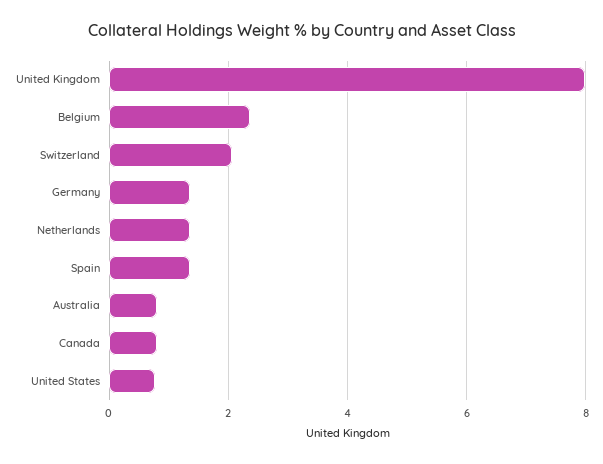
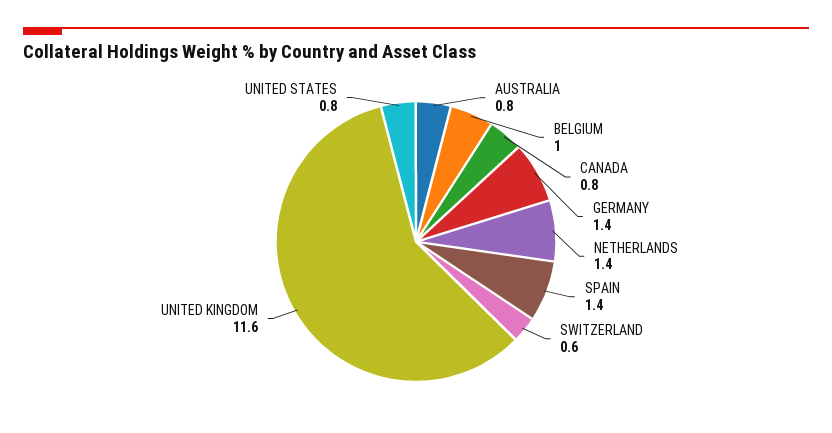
  {
-   "United Kingdom": 8,
+   "United Kingdom": 11.6,
-   "Belgium": 2.4,
+   "Belgium": 1,
-   "Switzerland": 2,
+   "Switzerland": 0.6,
    "Germany": 1.4,
    "Netherlands": 1.4,
    "Spain": 1.4,
    "Australia": 0.8,
    "Canada": 0.8,
    "United States": 0.8
  }

